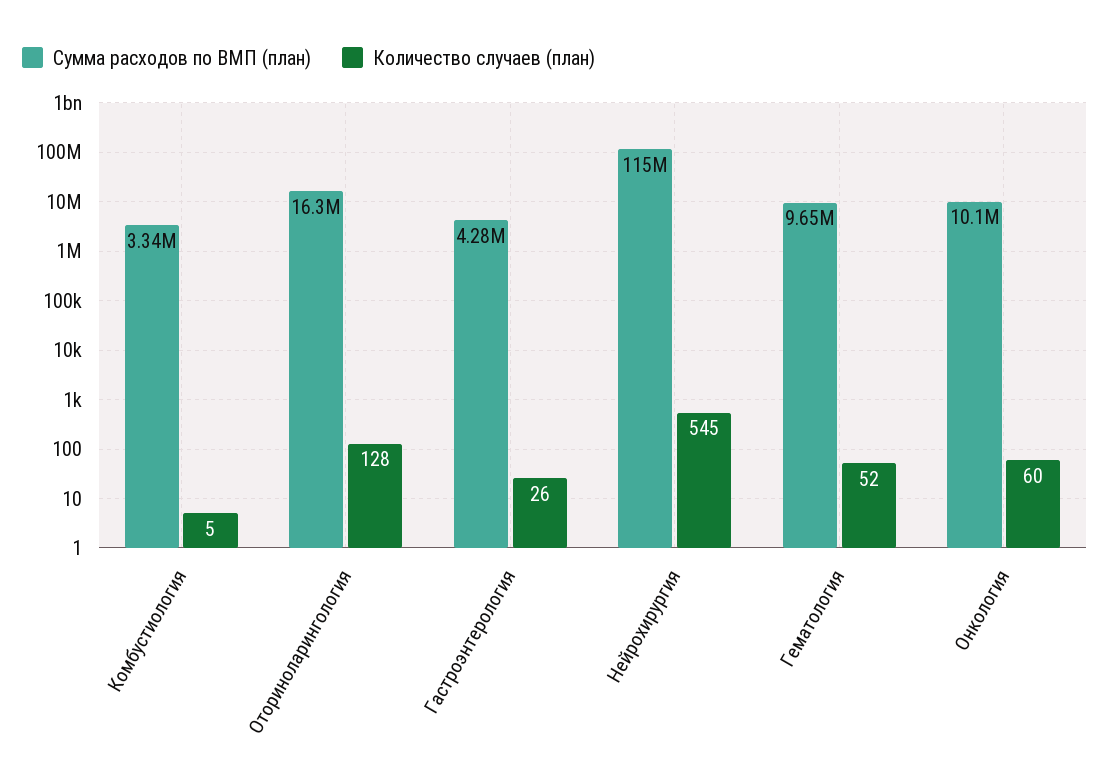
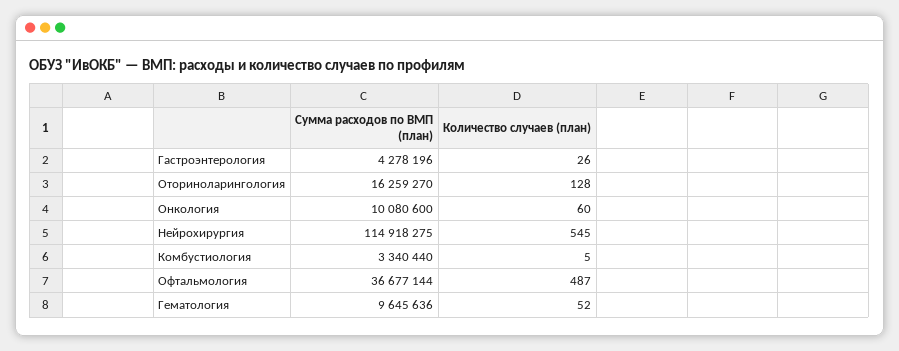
  {
    "Сумма расходов по ВМП (план)": {
      "Комбустиология": 3340440,
      "Оториноларингология": 16259270,
      "Гастроэнтерология": 4278196,
      "Нейрохирургия": 114918275,
      "Гематология": 9645636,
-     "Онкология": 10080600
+     "Онкология": 10080600,
+     "Офтальмология": 36677144
    },
    "Количество случаев (план)": {
      "Комбустиология": 5,
      "Оториноларингология": 128,
      "Гастроэнтерология": 26,
      "Нейрохирургия": 545,
      "Гематология": 52,
-     "Онкология": 60
+     "Онкология": 60,
+     "Офтальмология": 487
    }
  }

